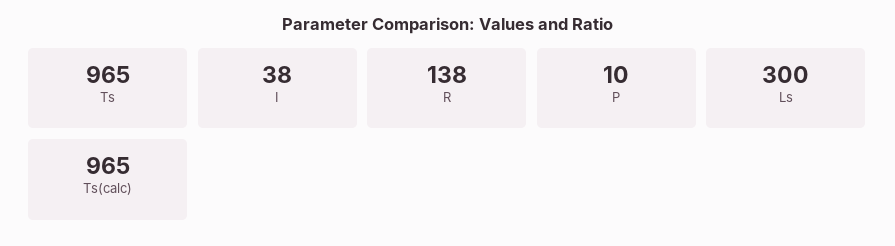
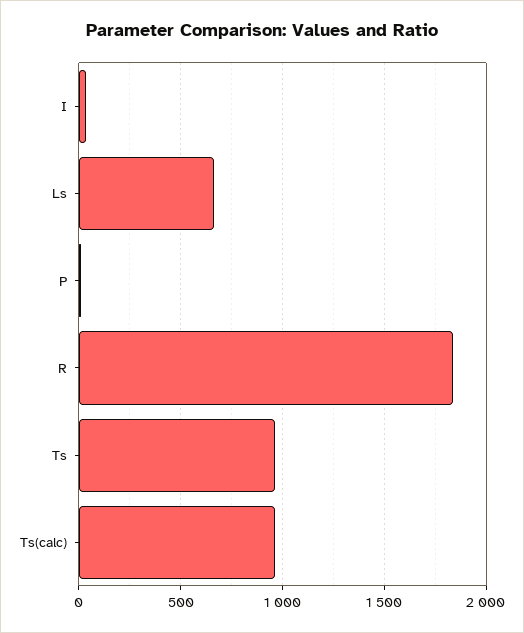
  {
    "Ts": 965,
    "I": 38,
-   "R": 138,
+   "R": 1850,
    "P": 10,
-   "Ls": 300,
+   "Ls": 650,
    "Ts(calc)": 965
  }

